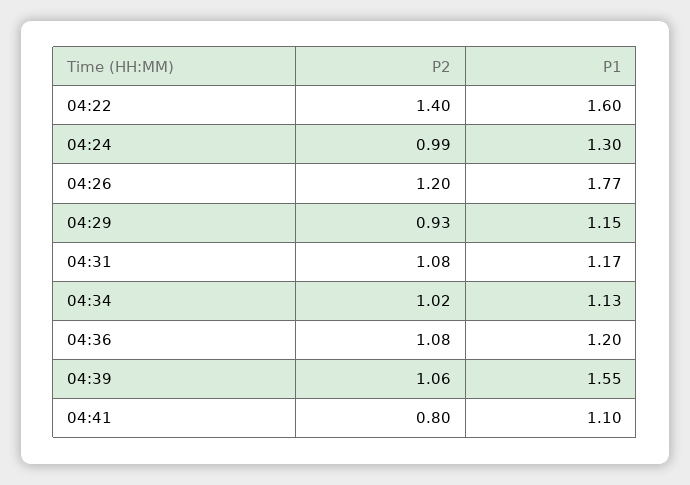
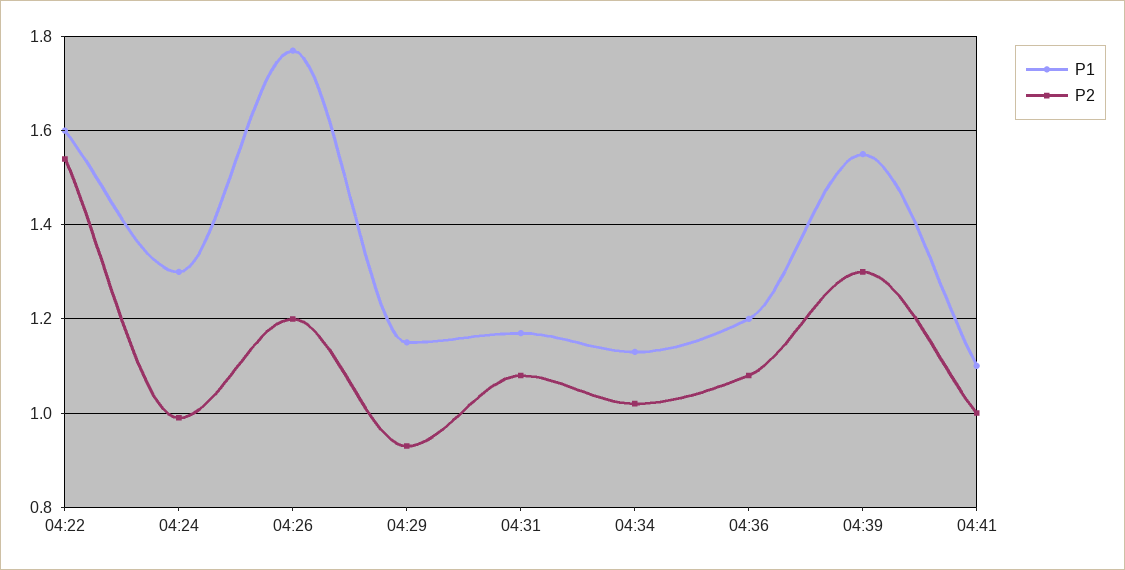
  {
    "P2": {
-     "04:22": 1.4,
+     "04:22": 1.55,
      "04:24": 0.99,
      "04:26": 1.2,
      "04:29": 0.93,
      "04:31": 1.08,
      "04:34": 1.02,
      "04:36": 1.08,
-     "04:39": 1.06,
+     "04:39": 1.3,
-     "04:41": 0.8
+     "04:41": 1
    },
    "P1": {
      "04:22": 1.6,
      "04:24": 1.3,
      "04:26": 1.77,
      "04:29": 1.15,
      "04:31": 1.17,
      "04:34": 1.13,
      "04:36": 1.2,
      "04:39": 1.55,
      "04:41": 1.1
    }
  }

